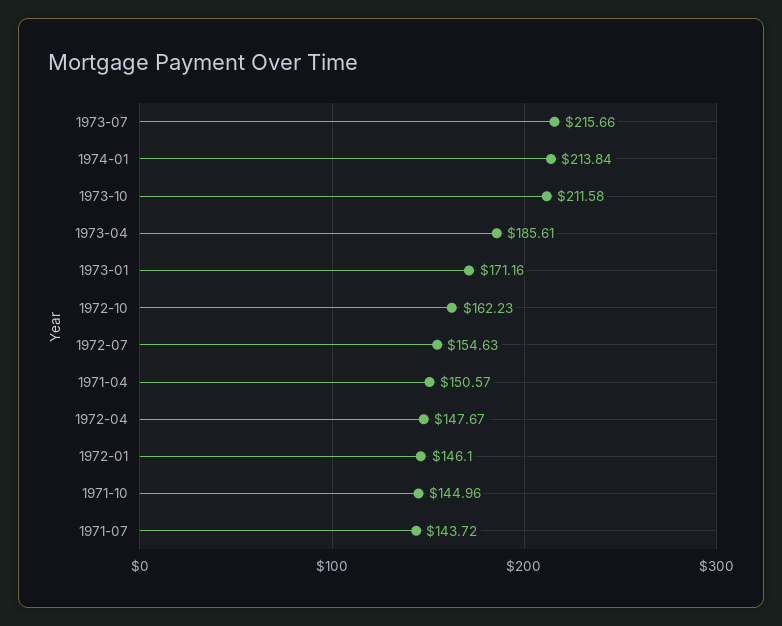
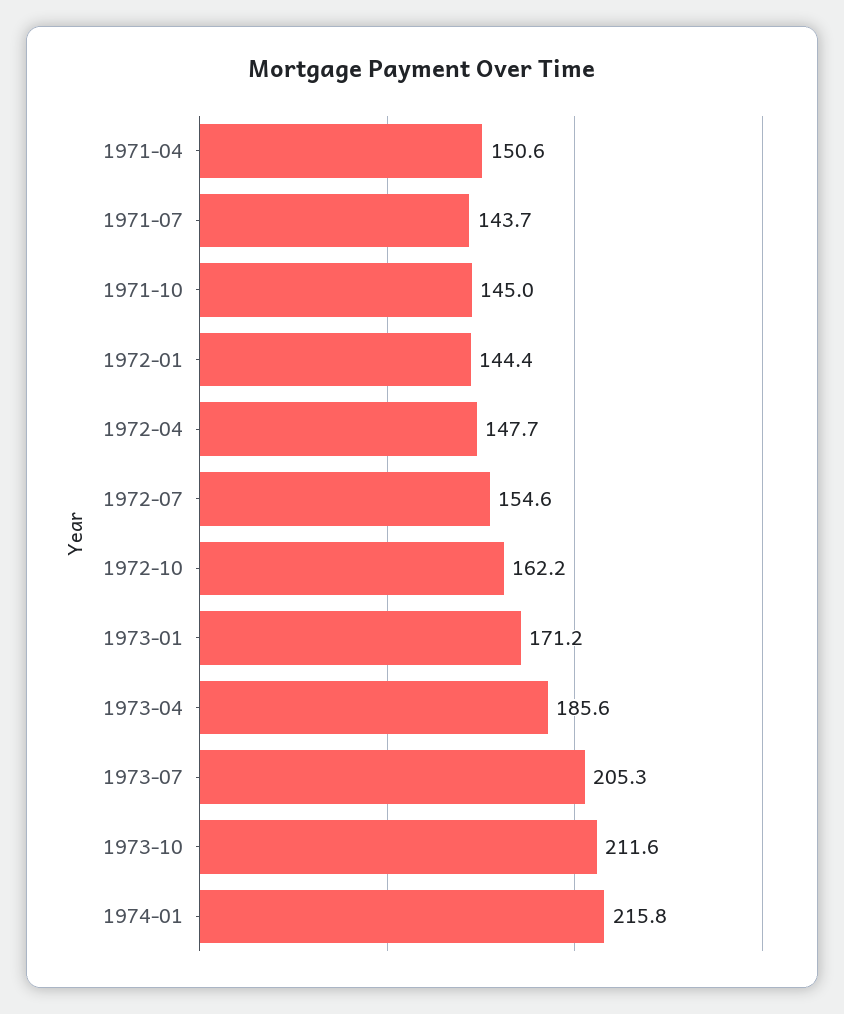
  {
-   "1973-07": 215.66,
+   "1973-07": 205.3,
-   "1974-01": 213.84,
+   "1974-01": 215.8,
    "1973-10": 211.58,
    "1973-04": 185.61,
    "1973-01": 171.16,
    "1972-10": 162.23,
    "1972-07": 154.63,
    "1971-04": 150.57,
    "1972-04": 147.67,
-   "1972-01": 146.1,
+   "1972-01": 144.4,
    "1971-10": 144.96,
    "1971-07": 143.72
  }

